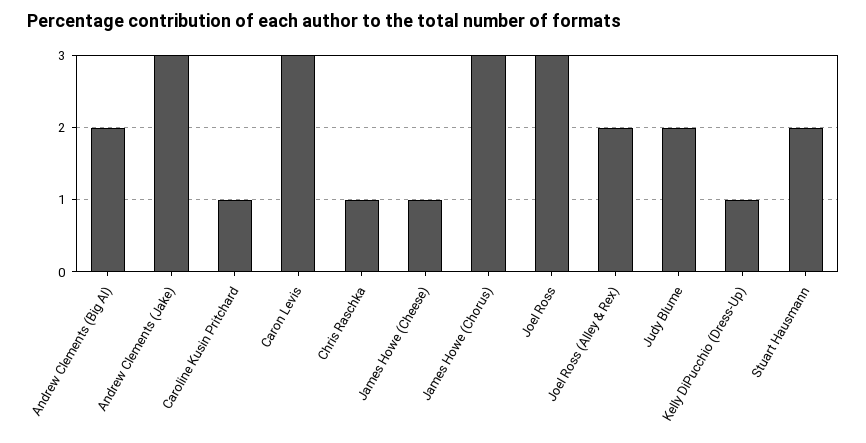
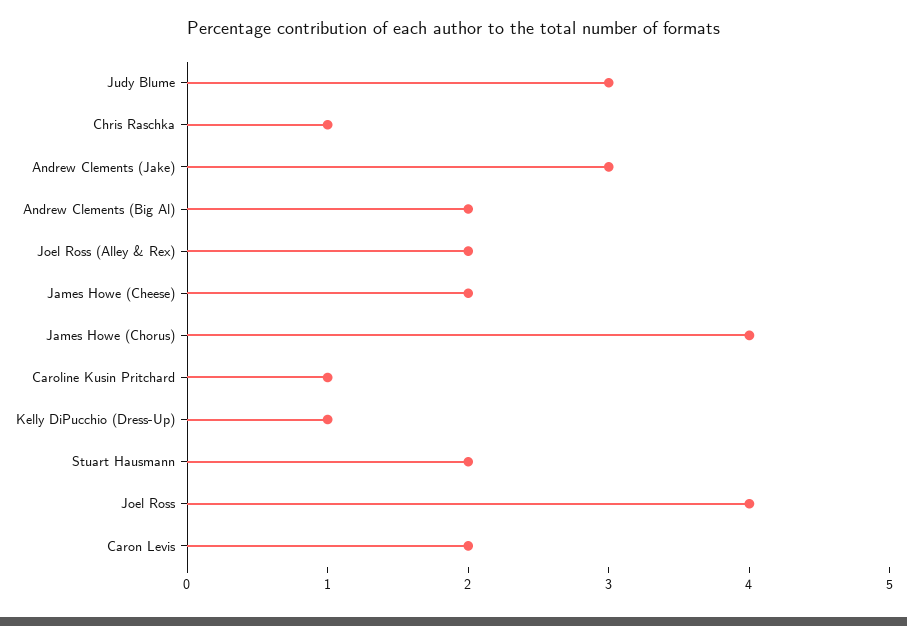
  {
    "Andrew Clements (Big Al)": 2,
    "Andrew Clements (Jake)": 3,
    "Caroline Kusin Pritchard": 1,
-   "Caron Levis": 3,
+   "Caron Levis": 2,
    "Chris Raschka": 1,
-   "James Howe (Cheese)": 1,
+   "James Howe (Cheese)": 2,
-   "James Howe (Chorus)": 3,
+   "James Howe (Chorus)": 4,
-   "Joel Ross": 3,
+   "Joel Ross": 4,
    "Joel Ross (Alley & Rex)": 2,
-   "Judy Blume": 2,
+   "Judy Blume": 3,
    "Kelly DiPucchio (Dress-Up)": 1,
    "Stuart Hausmann": 2
  }

